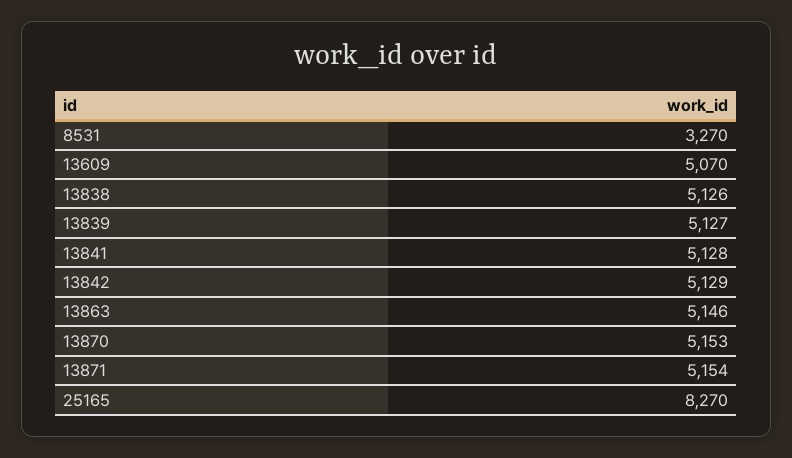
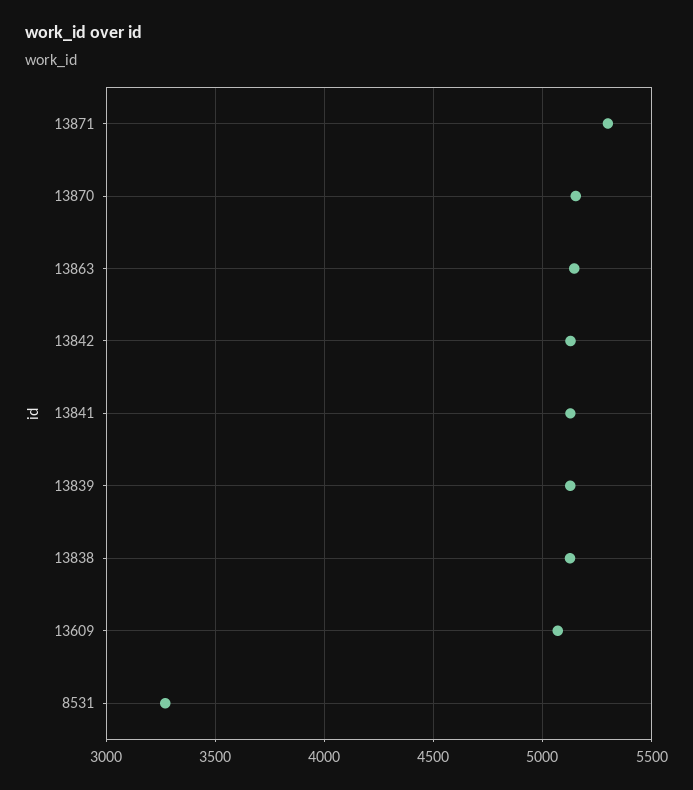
  {
    "8531": 3270,
    "13609": 5070,
    "13838": 5126,
    "13839": 5127,
    "13841": 5128,
    "13842": 5129,
    "13863": 5146,
    "13870": 5153,
-   "13871": 5154,
+   "13871": 5300
-   "25165": 8270
  }

